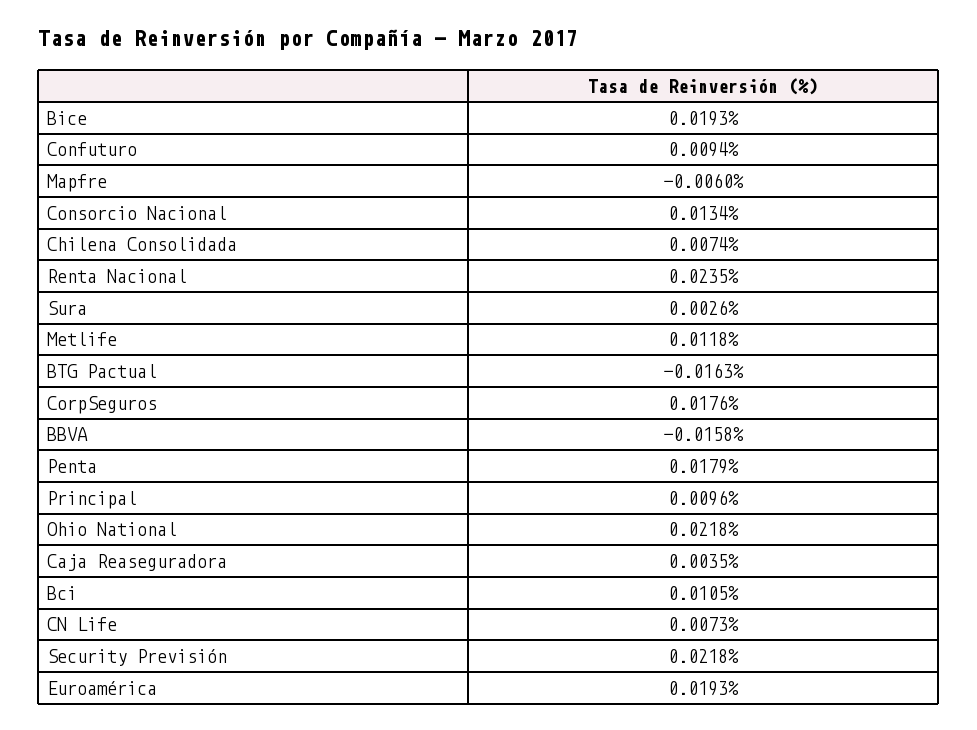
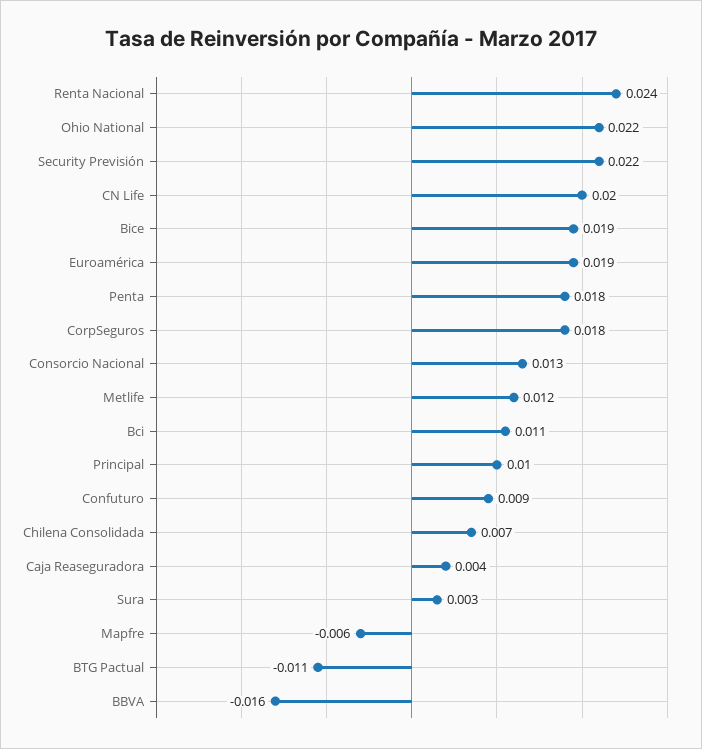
  {
    "Bice": 0.0193,
    "Confuturo": 0.0094,
    "Mapfre": -0.006,
    "Consorcio Nacional": 0.0134,
    "Chilena Consolidada": 0.0074,
    "Renta Nacional": 0.0235,
    "Sura": 0.0026,
    "Metlife": 0.0118,
-   "BTG Pactual": -0.0163,
+   "BTG Pactual": -0.011,
    "CorpSeguros": 0.0176,
    "BBVA": -0.0158,
    "Penta": 0.0179,
    "Principal": 0.0096,
    "Ohio National": 0.0218,
    "Caja Reaseguradora": 0.0035,
    "Bci": 0.0105,
-   "CN Life": 0.0073,
+   "CN Life": 0.02,
    "Security Previsión": 0.0218,
    "Euroamérica": 0.0193
  }

